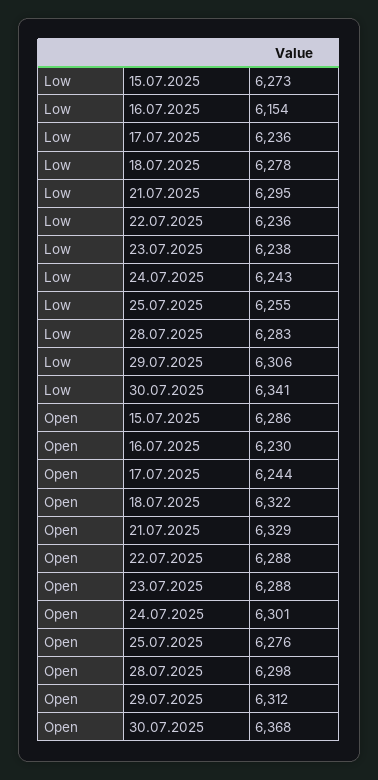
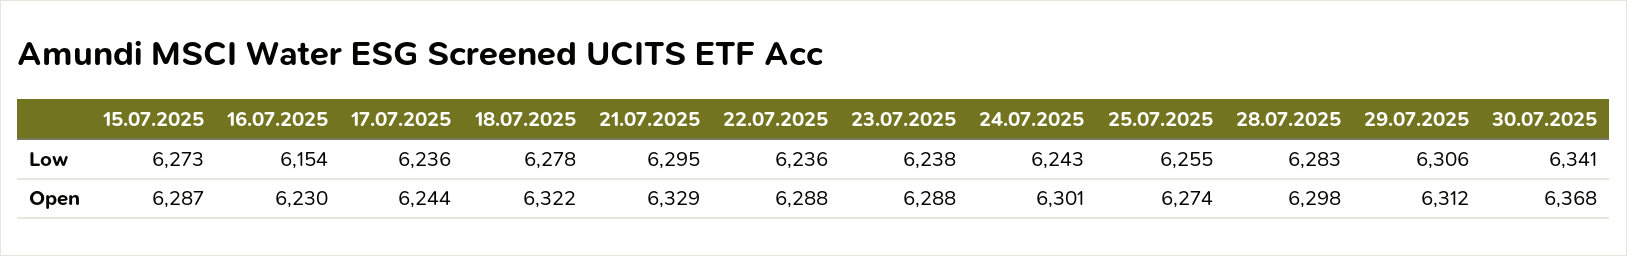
  {
    "Low": {
      "15.07.2025": 6273,
      "16.07.2025": 6154,
      "17.07.2025": 6236,
      "18.07.2025": 6278,
      "21.07.2025": 6295,
      "22.07.2025": 6236,
      "23.07.2025": 6238,
      "24.07.2025": 6243,
      "25.07.2025": 6255,
      "28.07.2025": 6283,
      "29.07.2025": 6306,
      "30.07.2025": 6341
    },
    "Open": {
-     "15.07.2025": 6286,
+     "15.07.2025": 6287,
      "16.07.2025": 6230,
      "17.07.2025": 6244,
      "18.07.2025": 6322,
      "21.07.2025": 6329,
      "22.07.2025": 6288,
      "23.07.2025": 6288,
      "24.07.2025": 6301,
-     "25.07.2025": 6276,
+     "25.07.2025": 6274,
      "28.07.2025": 6298,
      "29.07.2025": 6312,
      "30.07.2025": 6368
    }
  }

